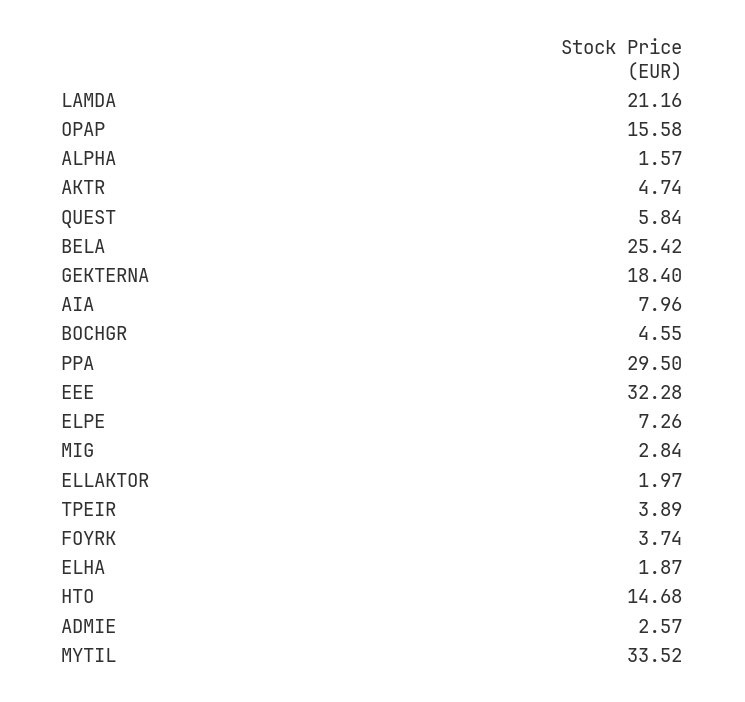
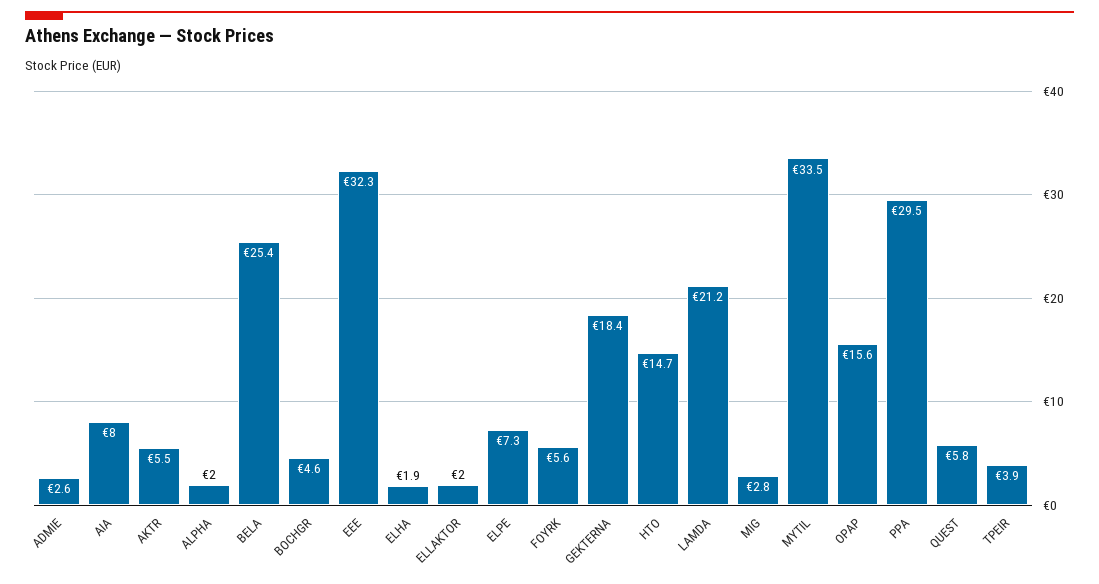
  {
    "LAMDA": 21.16,
    "OPAP": 15.58,
-   "ALPHA": 1.57,
+   "ALPHA": 2,
-   "AKTR": 4.74,
+   "AKTR": 5.5,
    "QUEST": 5.84,
    "BELA": 25.42,
    "GEKTERNA": 18.4,
    "AIA": 7.96,
    "BOCHGR": 4.55,
    "PPA": 29.5,
    "EEE": 32.28,
    "ELPE": 7.26,
    "MIG": 2.84,
    "ELLAKTOR": 1.97,
    "TPEIR": 3.89,
-   "FOYRK": 3.74,
+   "FOYRK": 5.6,
    "ELHA": 1.87,
    "HTO": 14.68,
    "ADMIE": 2.57,
    "MYTIL": 33.52
  }

